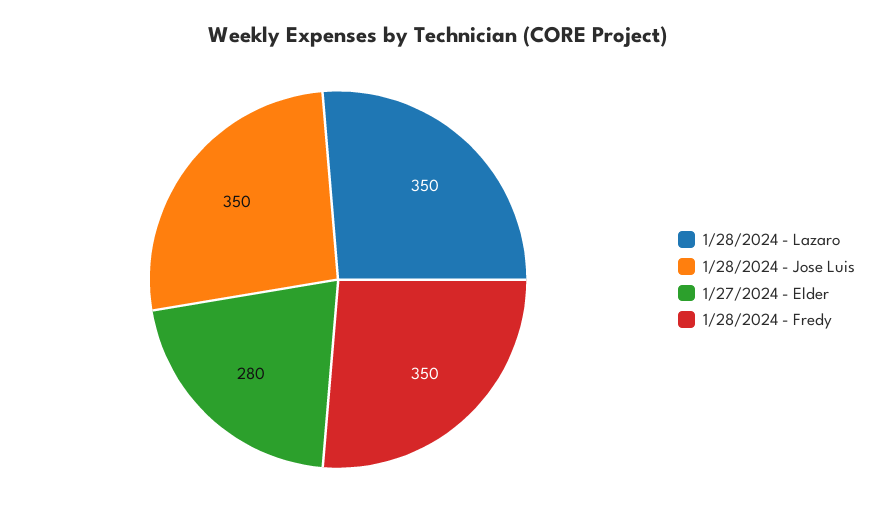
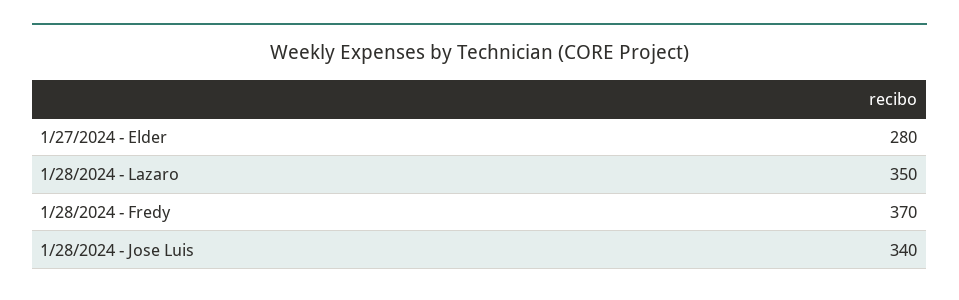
  {
    "1/28/2024 - Lazaro": 350,
-   "1/28/2024 - Jose Luis": 350,
+   "1/28/2024 - Jose Luis": 340,
    "1/27/2024 - Elder": 280,
-   "1/28/2024 - Fredy": 350
+   "1/28/2024 - Fredy": 370
  }

